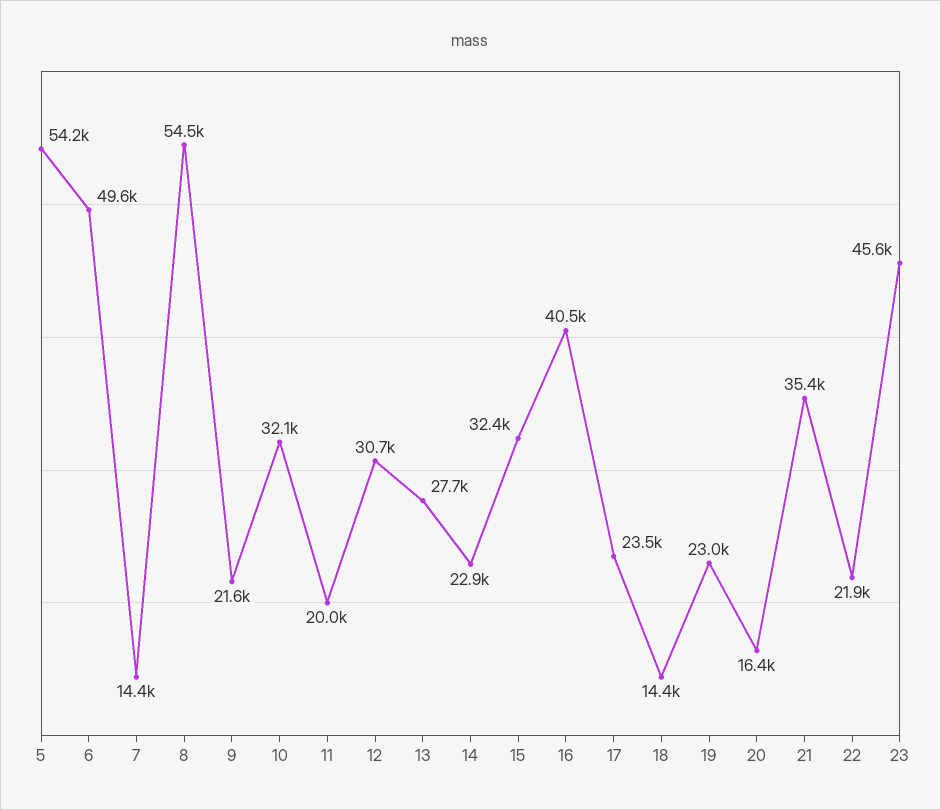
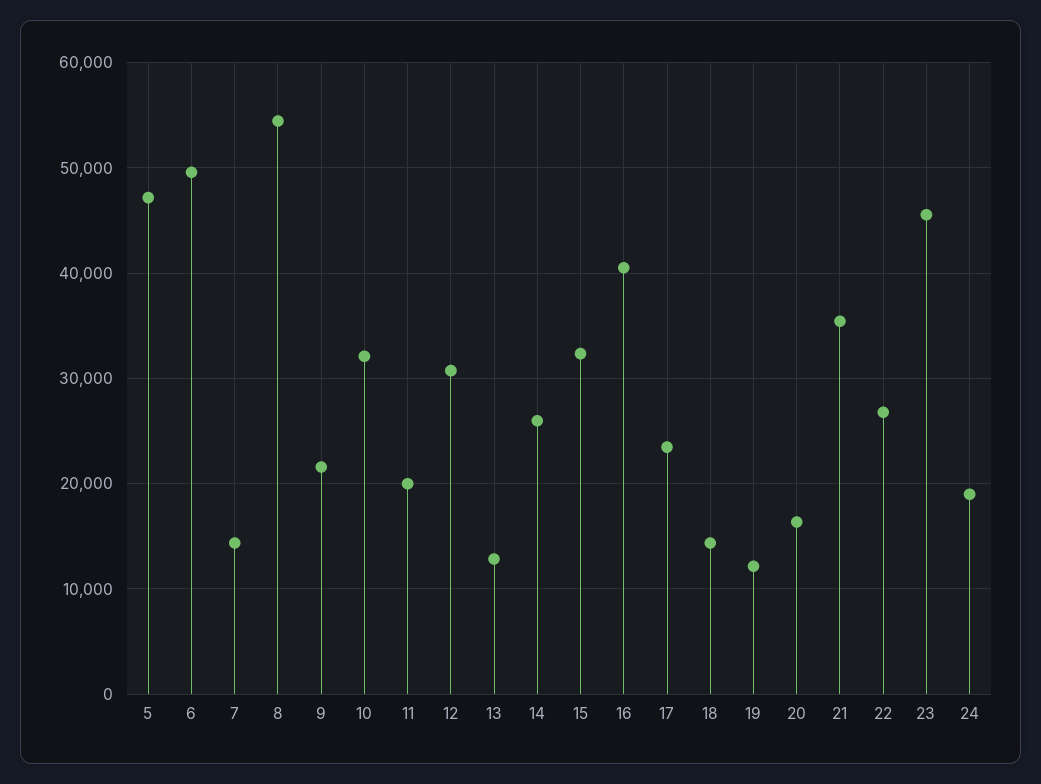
  {
-   "5": 54200,
+   "5": 47000,
    "6": 49600,
    "7": 14400,
    "8": 54500,
    "9": 21600,
    "10": 32100,
    "11": 20000,
    "12": 30700,
-   "13": 27700,
+   "13": 13000,
-   "14": 22900,
+   "14": 26000,
    "15": 32400,
    "16": 40500,
    "17": 23500,
    "18": 14400,
-   "19": 23000,
+   "19": 12000,
    "20": 16400,
    "21": 35400,
-   "22": 21900,
+   "22": 27000,
-   "23": 45600
+   "23": 45600,
+   "24": 19000
  }

